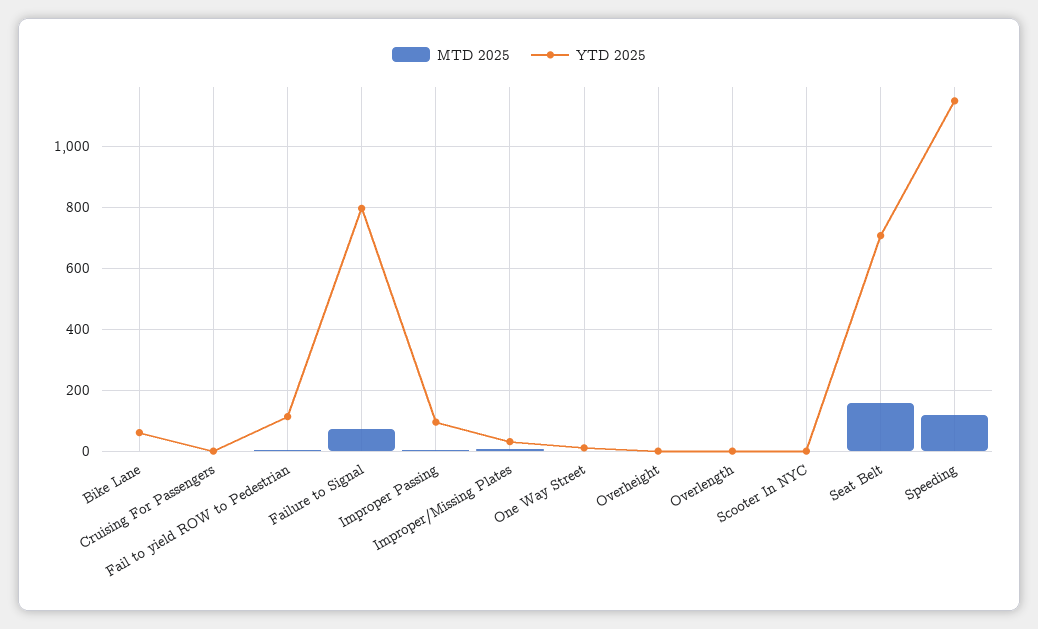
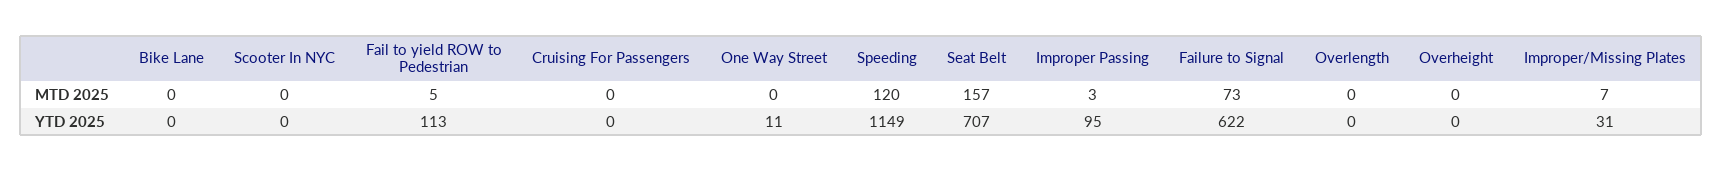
  {
    "MTD 2025": {
      "Bike Lane": 0,
      "Cruising For Passengers": 0,
      "Fail to yield ROW to Pedestrian": 5,
      "Failure to Signal": 73,
      "Improper Passing": 3,
      "Improper/Missing Plates": 7,
      "One Way Street": 0,
      "Overheight": 0,
      "Overlength": 0,
      "Scooter In NYC": 0,
      "Seat Belt": 157,
      "Speeding": 120
    },
    "YTD 2025": {
-     "Bike Lane": 60,
+     "Bike Lane": 0,
      "Cruising For Passengers": 0,
      "Fail to yield ROW to Pedestrian": 113,
-     "Failure to Signal": 800,
+     "Failure to Signal": 622,
      "Improper Passing": 95,
      "Improper/Missing Plates": 31,
      "One Way Street": 11,
      "Overheight": 0,
      "Overlength": 0,
      "Scooter In NYC": 0,
      "Seat Belt": 707,
      "Speeding": 1149
    }
  }

